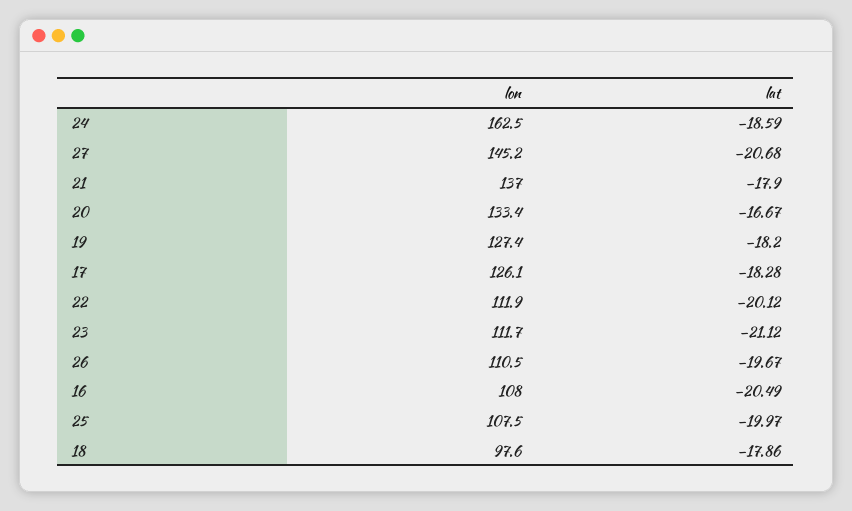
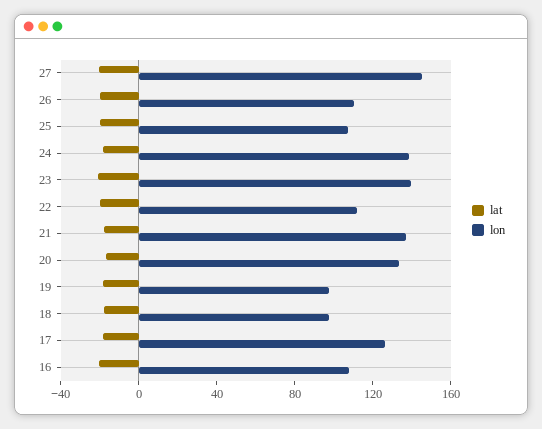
  {
    "lon": {
-     "24": 162.5,
+     "24": 140,
      "27": 145.2,
      "21": 137,
      "20": 133.4,
-     "19": 127.4,
+     "19": 100,
      "17": 126.1,
      "22": 111.9,
-     "23": 111.7,
+     "23": 140,
      "26": 110.5,
      "16": 108,
      "25": 107.5,
      "18": 97.6
    },
    "lat": {
      "24": -18.59,
      "27": -20.68,
      "21": -17.9,
      "20": -16.67,
      "19": -18.2,
      "17": -18.28,
      "22": -20.12,
      "23": -21.12,
      "26": -19.67,
      "16": -20.49,
      "25": -19.97,
      "18": -17.86
    }
  }

